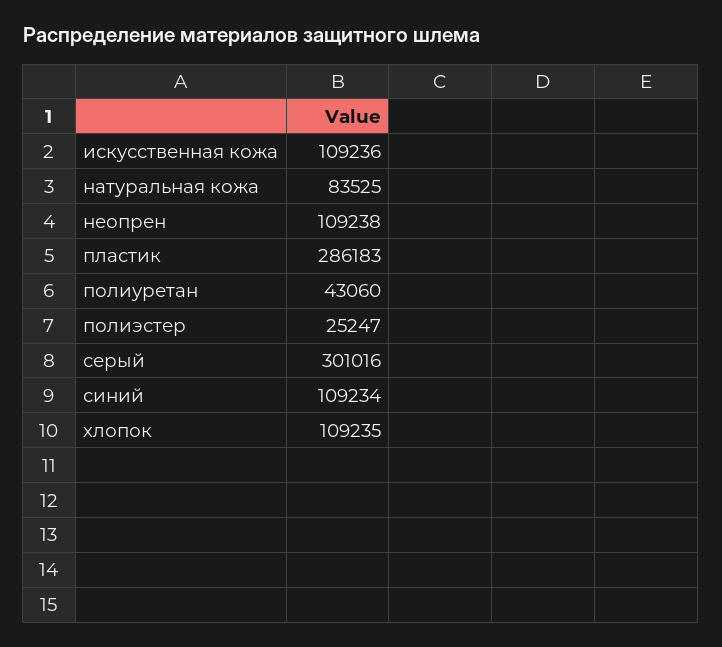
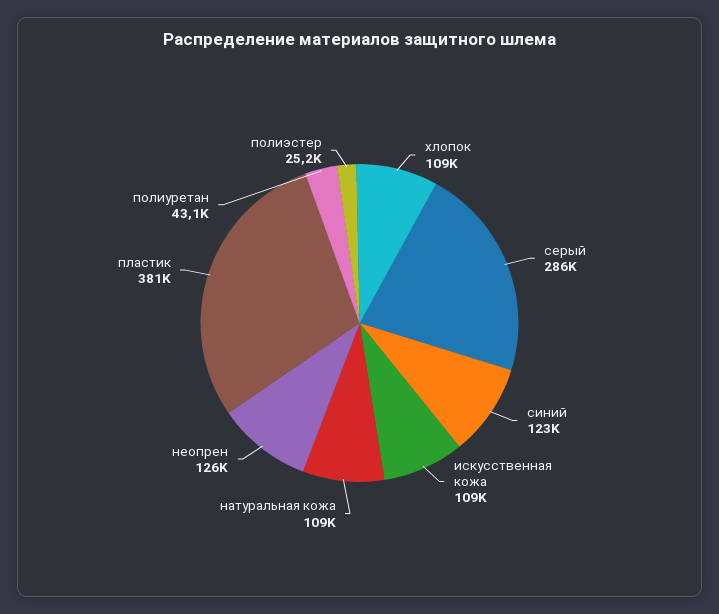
  {
    "искусственная кожа": 109236,
-   "натуральная кожа": 83525,
+   "натуральная кожа": 109000,
-   "неопрен": 109238,
+   "неопрен": 126000,
-   "пластик": 286183,
+   "пластик": 381000,
    "полиуретан": 43060,
    "полиэстер": 25247,
-   "серый": 301016,
+   "серый": 286000,
-   "синий": 109234,
+   "синий": 123000,
    "хлопок": 109235
  }

